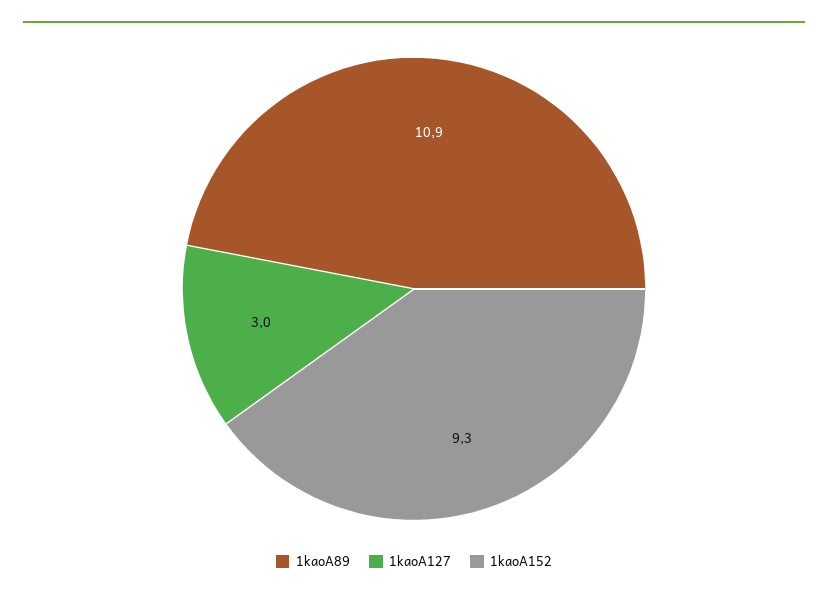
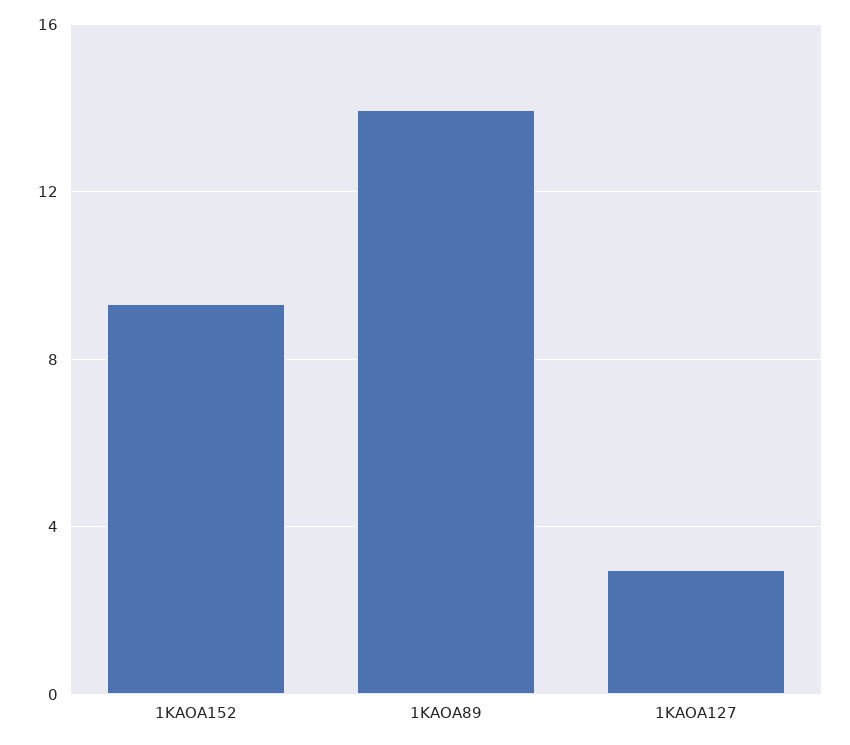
  {
-   "1kaoA89": 10.9,
+   "1kaoA89": 14,
    "1kaoA127": 3,
    "1kaoA152": 9.3
  }

